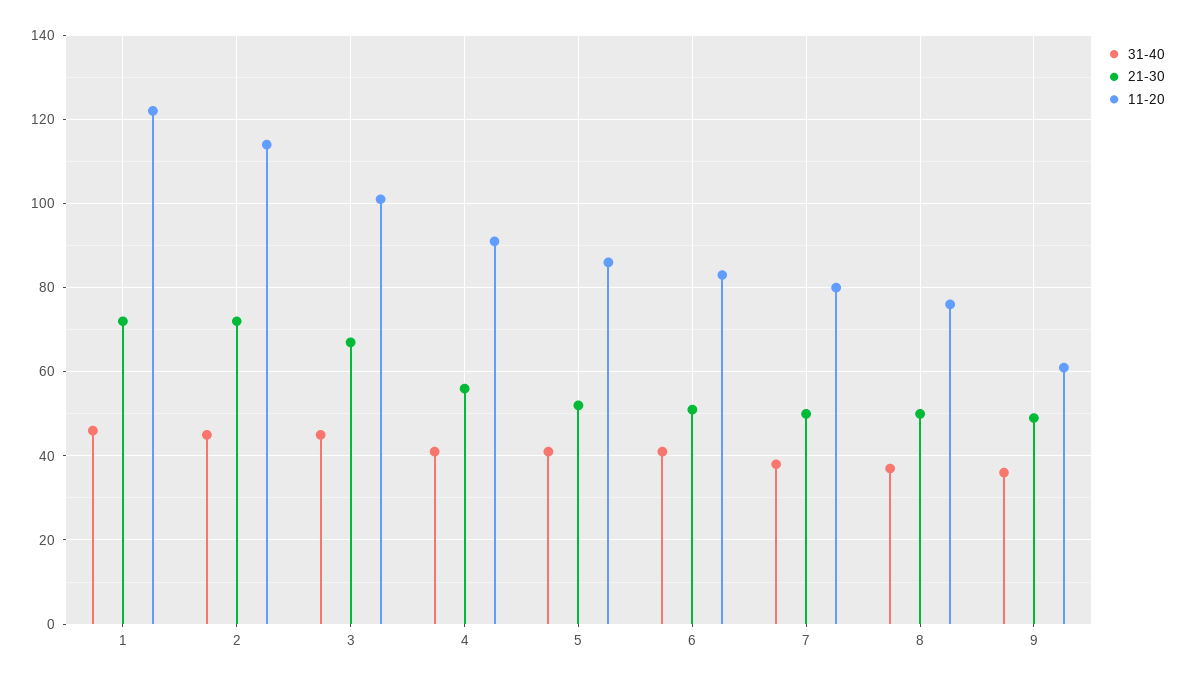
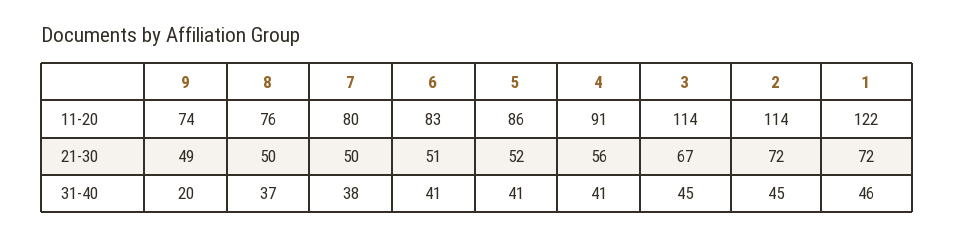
  {
    "31-40": {
      "1": 46,
      "2": 45,
      "3": 45,
      "4": 41,
      "5": 41,
      "6": 41,
      "7": 38,
      "8": 37,
-     "9": 35
+     "9": 20
    },
    "21-30": {
      "1": 72,
      "2": 72,
      "3": 67,
      "4": 56,
      "5": 52,
      "6": 51,
      "7": 50,
      "8": 50,
      "9": 49
    },
    "11-20": {
      "1": 122,
      "2": 114,
-     "3": 100,
+     "3": 114,
      "4": 91,
      "5": 86,
      "6": 83,
      "7": 80,
      "8": 76,
-     "9": 60
+     "9": 74
    }
  }

